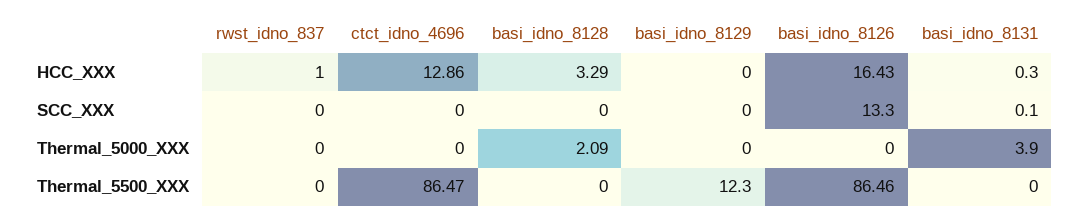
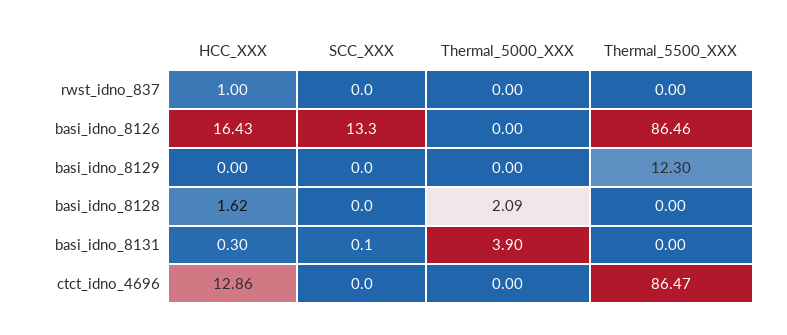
  {
    "rwst_idno_837": {
      "HCC_XXX": 1,
      "SCC_XXX": 0,
      "Thermal_5000_XXX": 0,
      "Thermal_5500_XXX": 0
    },
    "ctct_idno_4696": {
      "HCC_XXX": 12.86,
      "SCC_XXX": 0,
      "Thermal_5000_XXX": 0,
      "Thermal_5500_XXX": 86.47
    },
    "basi_idno_8128": {
-     "HCC_XXX": 3.29,
+     "HCC_XXX": 1.62,
      "SCC_XXX": 0,
      "Thermal_5000_XXX": 2.09,
      "Thermal_5500_XXX": 0
    },
    "basi_idno_8129": {
      "HCC_XXX": 0,
      "SCC_XXX": 0,
      "Thermal_5000_XXX": 0,
      "Thermal_5500_XXX": 12.3
    },
    "basi_idno_8126": {
      "HCC_XXX": 16.43,
      "SCC_XXX": 13.3,
      "Thermal_5000_XXX": 0,
      "Thermal_5500_XXX": 86.46
    },
    "basi_idno_8131": {
      "HCC_XXX": 0.3,
      "SCC_XXX": 0.1,
      "Thermal_5000_XXX": 3.9,
      "Thermal_5500_XXX": 0
    }
  }

